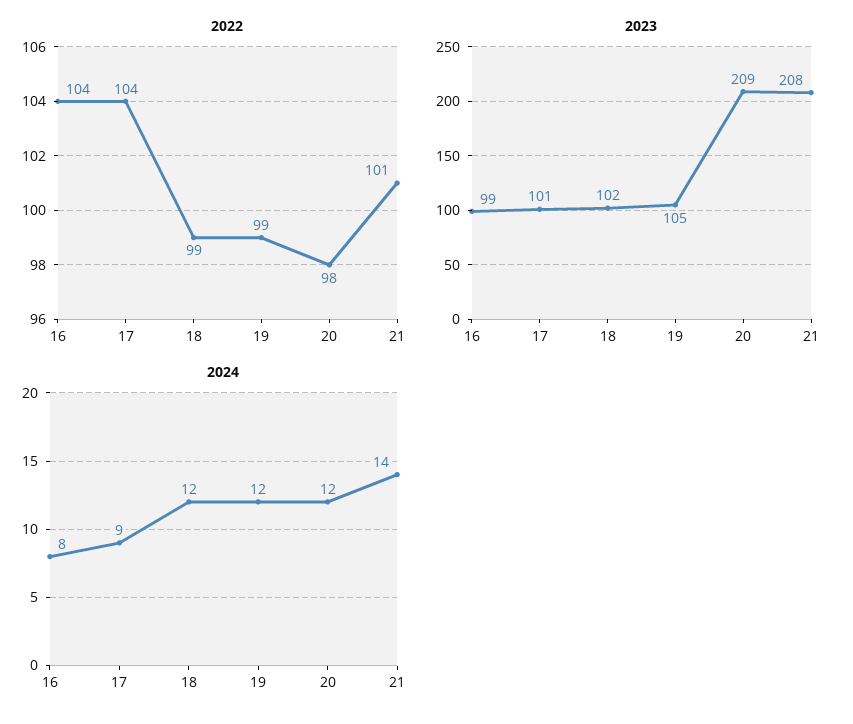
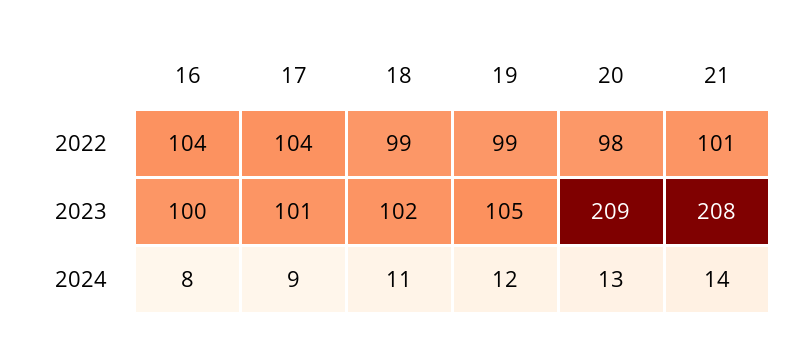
  {
    "2022": {
      "16": 104,
      "17": 104,
      "18": 99,
      "19": 99,
      "20": 98,
      "21": 101
    },
    "2023": {
-     "16": 99,
+     "16": 100,
      "17": 101,
      "18": 102,
      "19": 105,
      "20": 209,
      "21": 208
    },
    "2024": {
      "16": 8,
      "17": 9,
-     "18": 12,
+     "18": 11,
      "19": 12,
-     "20": 12,
+     "20": 13,
      "21": 14
    }
  }

